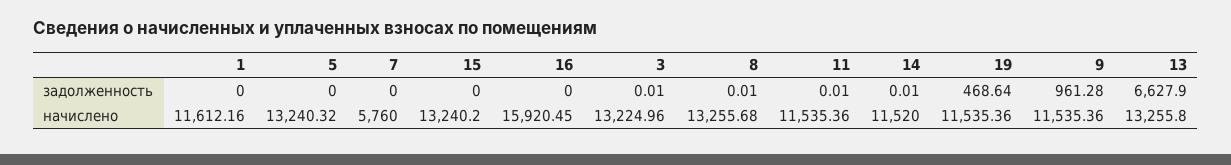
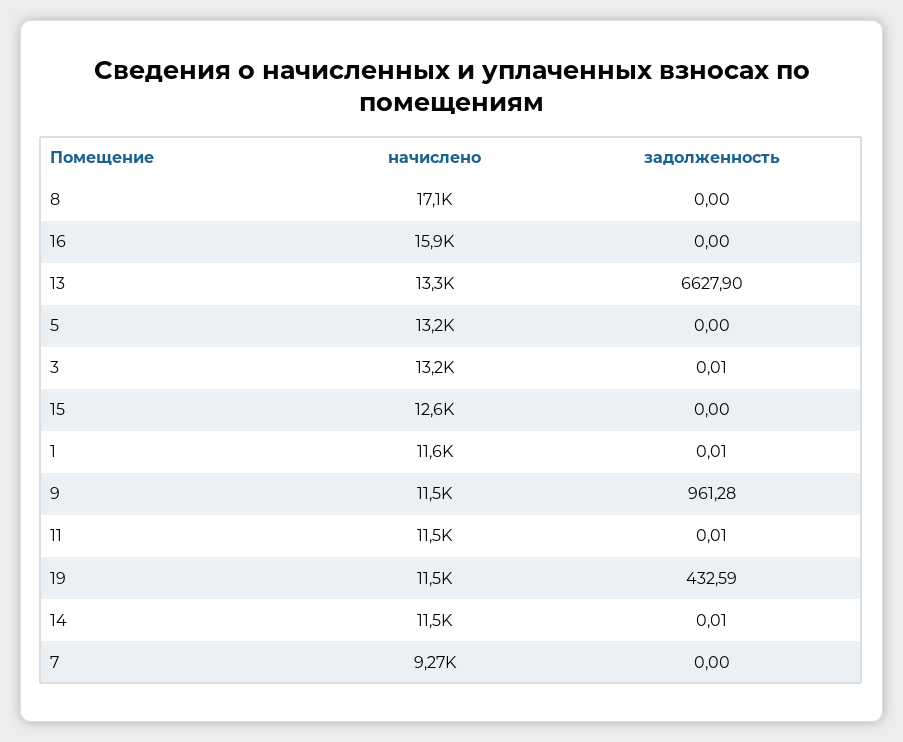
  {
    "1": {
-     "задолженность": 0,
+     "задолженность": 0.01,
      "начислено": 11612.16
    },
    "5": {
      "задолженность": 0,
      "начислено": 13240.32
    },
    "7": {
      "задолженность": 0,
-     "начислено": 5760
+     "начислено": 9270
    },
    "15": {
      "задолженность": 0,
-     "начислено": 13240.2
+     "начислено": 12600
    },
    "16": {
      "задолженность": 0,
      "начислено": 15920.45
    },
    "3": {
      "задолженность": 0.01,
      "начислено": 13224.96
    },
    "8": {
-     "задолженность": 0.01,
+     "задолженность": 0,
-     "начислено": 13255.68
+     "начислено": 17100
    },
    "11": {
      "задолженность": 0.01,
      "начислено": 11535.36
    },
    "14": {
      "задолженность": 0.01,
      "начислено": 11520
    },
    "19": {
-     "задолженность": 468.64,
+     "задолженность": 432.59,
      "начислено": 11535.36
    },
    "9": {
      "задолженность": 961.28,
      "начислено": 11535.36
    },
    "13": {
      "задолженность": 6627.9,
      "начислено": 13255.8
    }
  }

